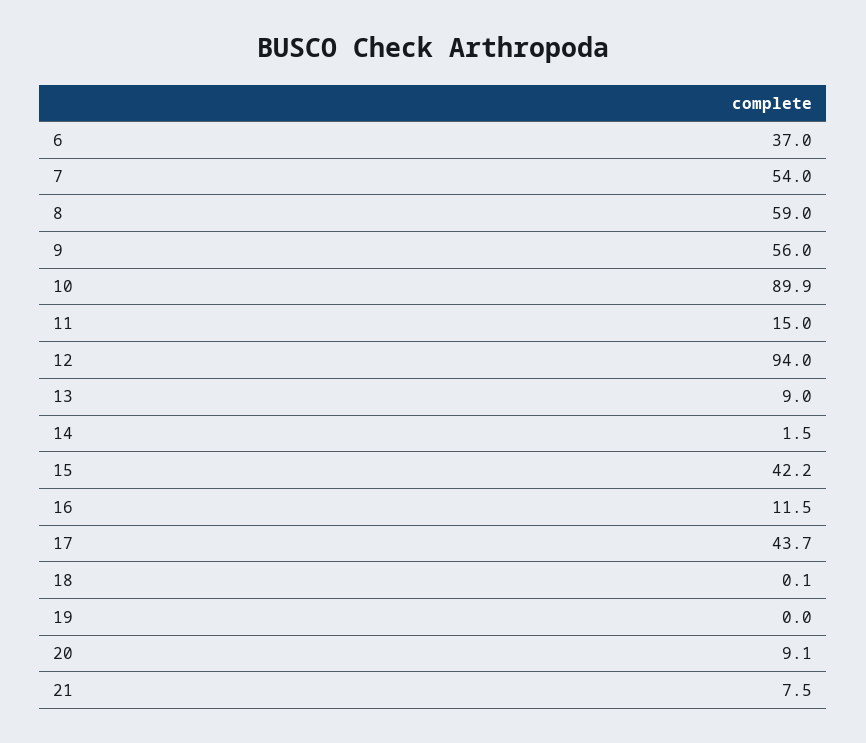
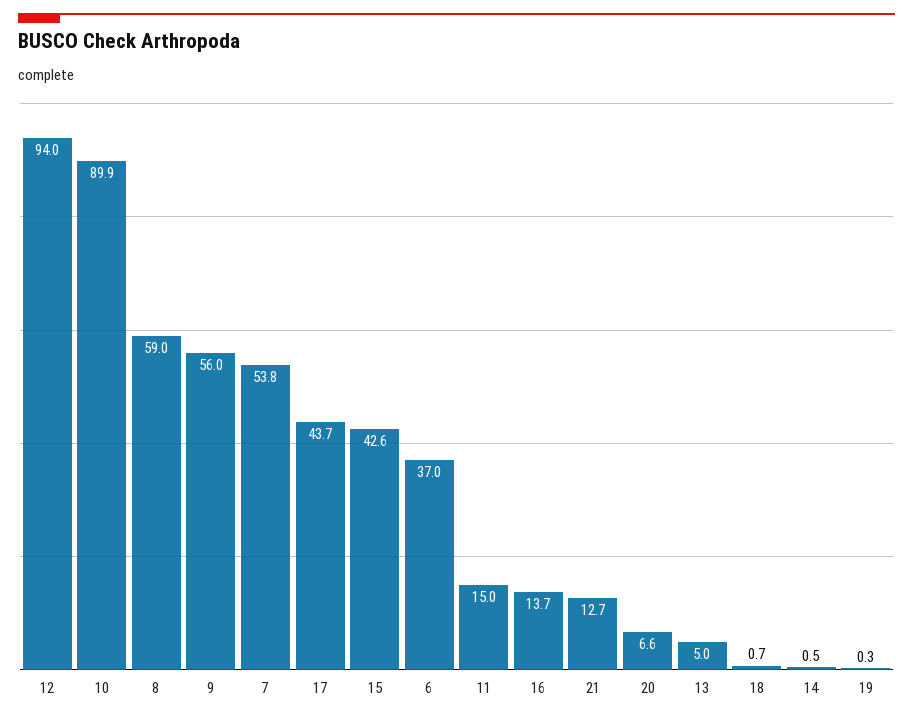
  {
    "6": 37,
-   "7": 54,
+   "7": 53.8,
    "8": 59,
    "9": 56,
    "10": 89.9,
    "11": 15,
    "12": 94,
-   "13": 9,
+   "13": 5,
-   "14": 1.5,
+   "14": 0.5,
-   "15": 42.2,
+   "15": 42.6,
-   "16": 11.5,
+   "16": 13.7,
    "17": 43.7,
-   "18": 0.1,
+   "18": 0.7,
-   "19": 0,
+   "19": 0.3,
-   "20": 9.1,
+   "20": 6.6,
-   "21": 7.5
+   "21": 12.7
  }

